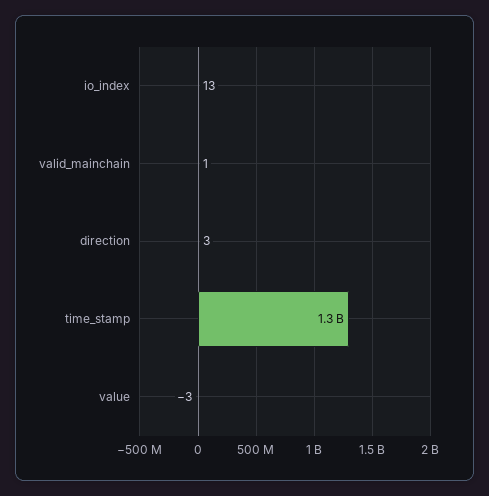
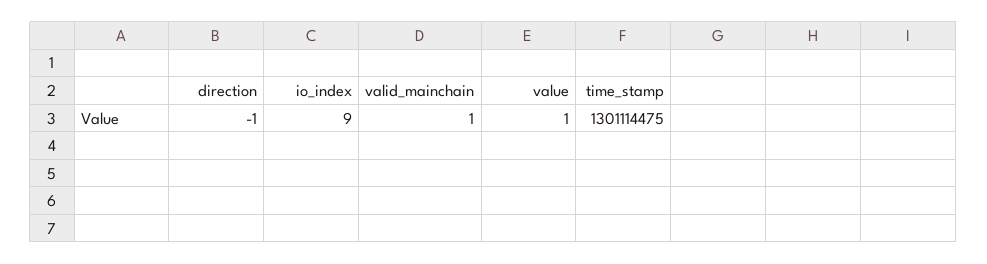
  {
-   "io_index": 13,
+   "io_index": 9,
    "valid_mainchain": 1,
-   "direction": 3,
+   "direction": -1,
    "time_stamp": 1301114475,
-   "value": -3
+   "value": 1
  }

